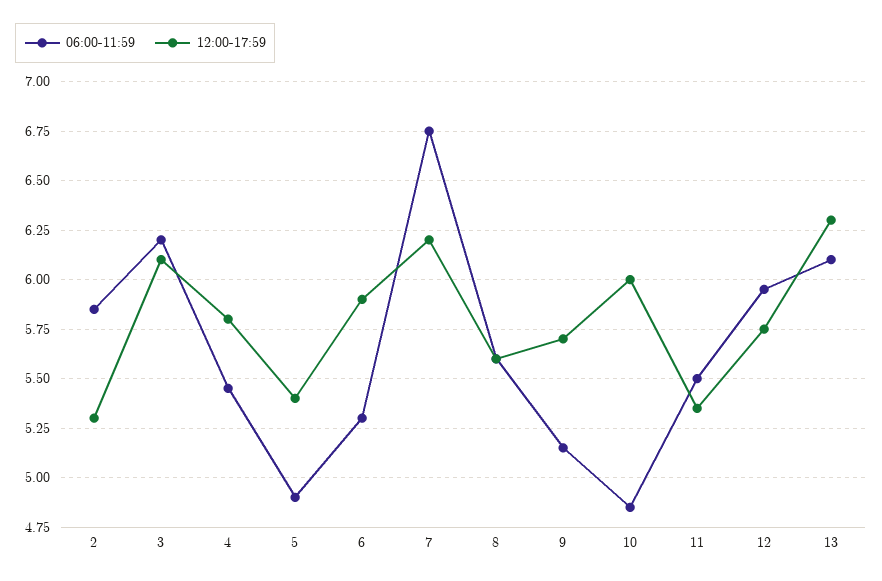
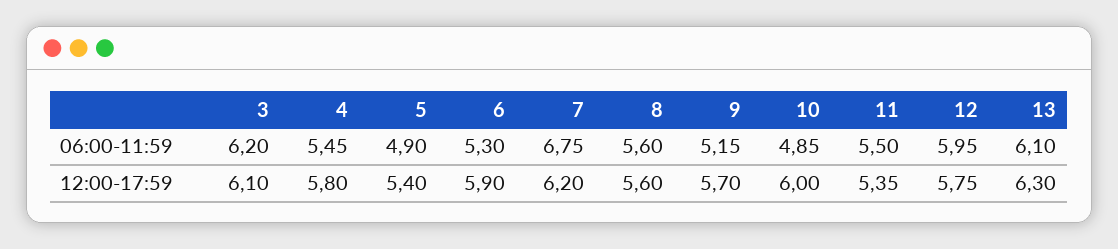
  {
    "06:00-11:59": {
-     "2": 5.85,
      "3": 6.2,
      "4": 5.45,
      "5": 4.9,
      "6": 5.3,
      "7": 6.75,
      "8": 5.6,
      "9": 5.15,
      "10": 4.85,
      "11": 5.5,
      "12": 5.95,
      "13": 6.1
    },
    "12:00-17:59": {
-     "2": 5.3,
      "3": 6.1,
      "4": 5.8,
      "5": 5.4,
      "6": 5.9,
      "7": 6.2,
      "8": 5.6,
      "9": 5.7,
      "10": 6,
      "11": 5.35,
      "12": 5.75,
      "13": 6.3
    }
  }

